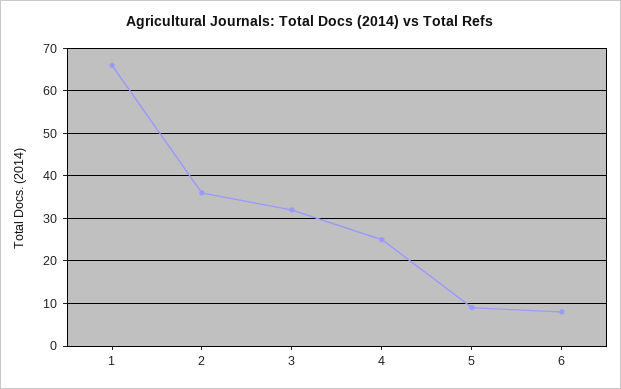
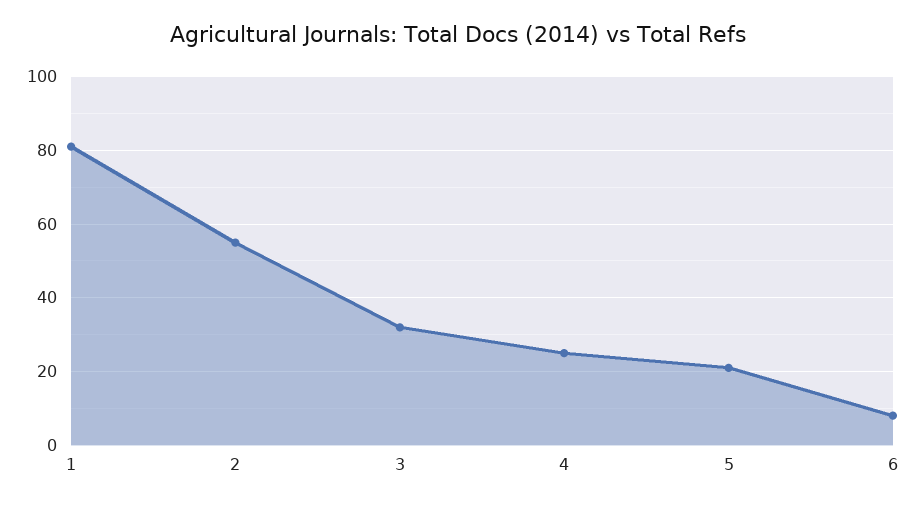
  {
-   "1": 65,
+   "1": 80,
-   "2": 35,
+   "2": 55,
    "3": 30,
    "4": 25,
-   "5": 10,
+   "5": 20,
    "6": 10
  }

